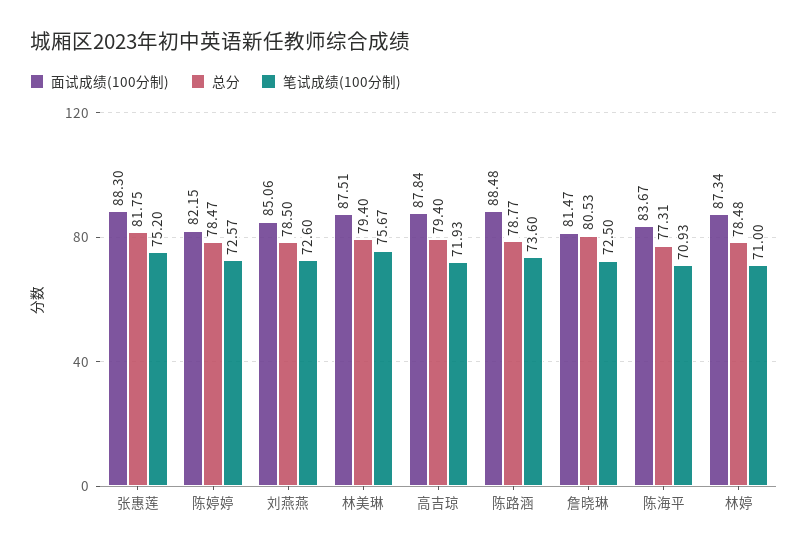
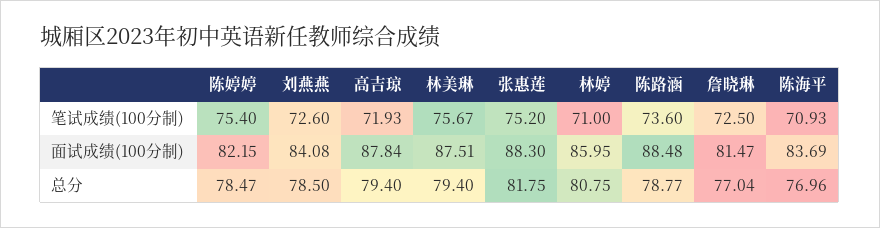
  {
    "面试成绩(100分制)": {
      "张惠莲": 88.3,
      "陈婷婷": 82.15,
-     "刘燕燕": 85.06,
+     "刘燕燕": 84.08,
      "林美琳": 87.51,
      "高吉琼": 87.84,
      "陈路涵": 88.48,
      "詹晓琳": 81.47,
-     "陈海平": 83.67,
+     "陈海平": 83.69,
-     "林婷": 87.34
+     "林婷": 85.95
    },
    "总分": {
      "张惠莲": 81.75,
      "陈婷婷": 78.47,
      "刘燕燕": 78.5,
      "林美琳": 79.4,
      "高吉琼": 79.4,
      "陈路涵": 78.77,
-     "詹晓琳": 80.53,
+     "詹晓琳": 77.04,
-     "陈海平": 77.31,
+     "陈海平": 76.96,
-     "林婷": 78.48
+     "林婷": 80.75
    },
    "笔试成绩(100分制)": {
      "张惠莲": 75.2,
-     "陈婷婷": 72.57,
+     "陈婷婷": 75.4,
      "刘燕燕": 72.6,
      "林美琳": 75.67,
      "高吉琼": 71.93,
      "陈路涵": 73.6,
      "詹晓琳": 72.5,
      "陈海平": 70.93,
      "林婷": 71
    }
  }

